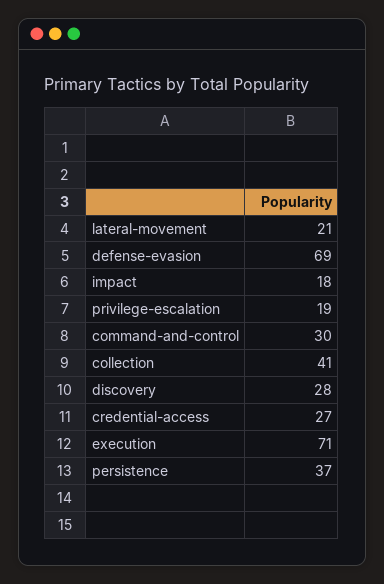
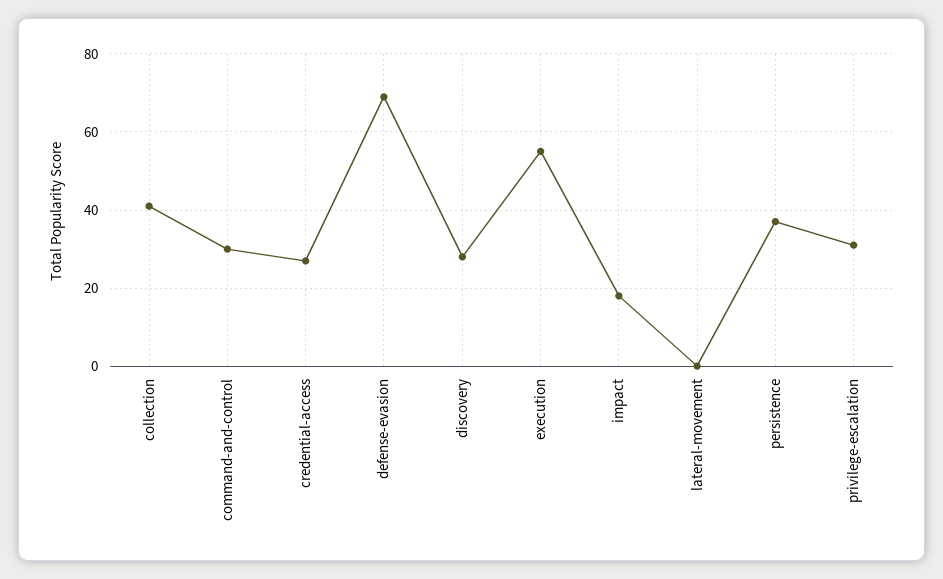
  {
-   "lateral-movement": 21,
+   "lateral-movement": 0,
    "defense-evasion": 69,
    "impact": 18,
-   "privilege-escalation": 19,
+   "privilege-escalation": 30,
    "command-and-control": 30,
    "collection": 41,
    "discovery": 28,
    "credential-access": 27,
-   "execution": 71,
+   "execution": 55,
    "persistence": 37
  }

